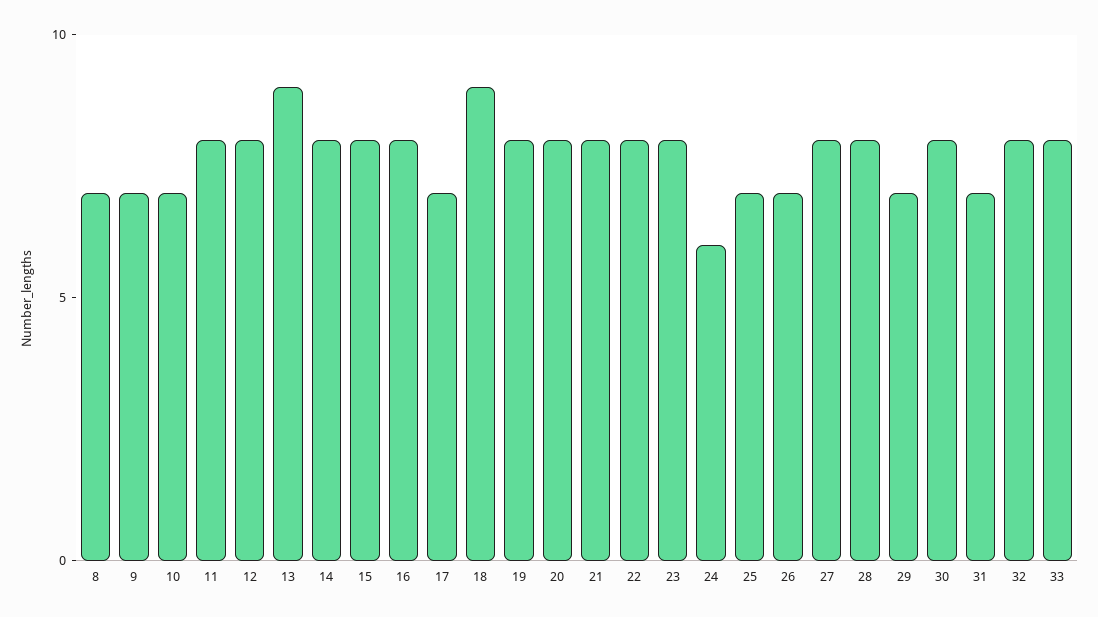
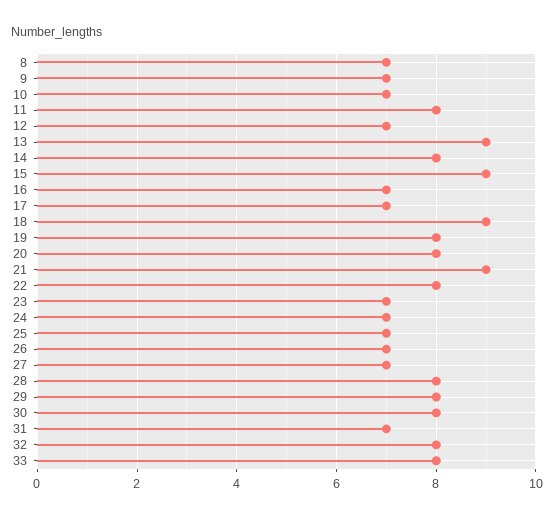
  {
    "8": 7,
    "9": 7,
    "10": 7,
    "11": 8,
-   "12": 8,
+   "12": 7,
    "13": 9,
    "14": 8,
-   "15": 8,
+   "15": 9,
-   "16": 8,
+   "16": 7,
    "17": 7,
    "18": 9,
    "19": 8,
    "20": 8,
-   "21": 8,
+   "21": 9,
    "22": 8,
-   "23": 8,
+   "23": 7,
-   "24": 6,
+   "24": 7,
    "25": 7,
    "26": 7,
-   "27": 8,
+   "27": 7,
    "28": 8,
-   "29": 7,
+   "29": 8,
    "30": 8,
    "31": 7,
    "32": 8,
    "33": 8
  }

